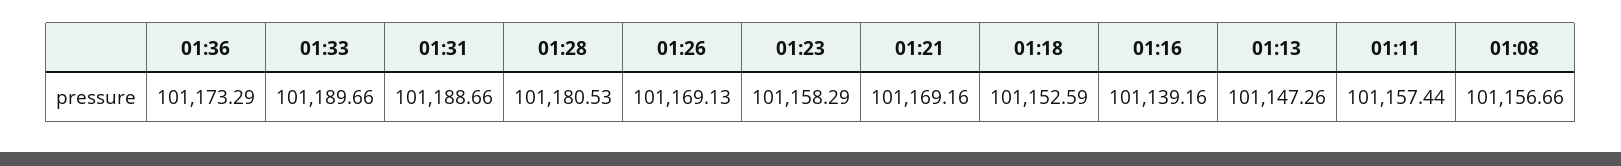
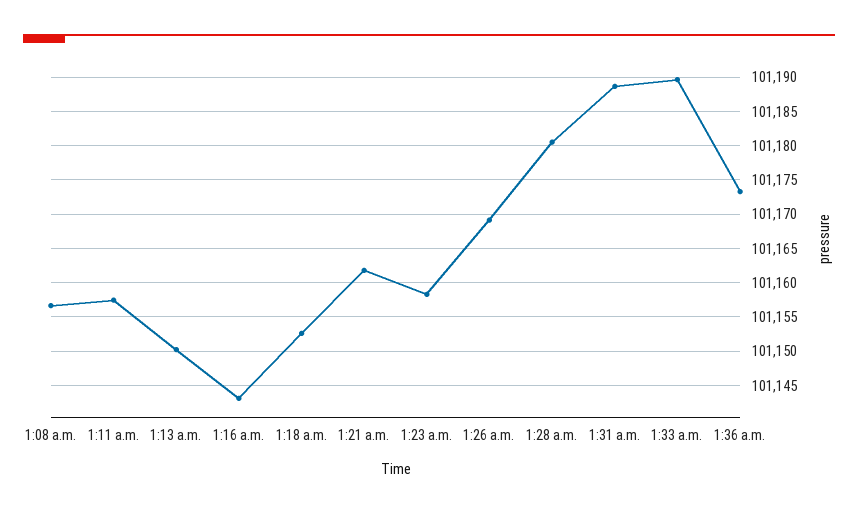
  {
    "01:36": 101173.29,
    "01:33": 101189.66,
    "01:31": 101188.66,
    "01:28": 101180.53,
    "01:26": 101169.13,
    "01:23": 101158.29,
-   "01:21": 101169.16,
+   "01:21": 101162,
    "01:18": 101152.59,
-   "01:16": 101139.16,
+   "01:16": 101143,
-   "01:13": 101147.26,
+   "01:13": 101150,
    "01:11": 101157.44,
    "01:08": 101156.66
  }

